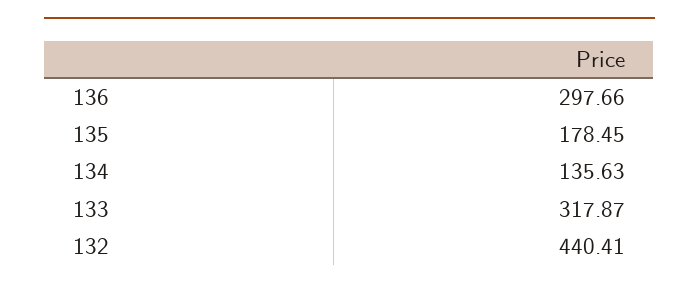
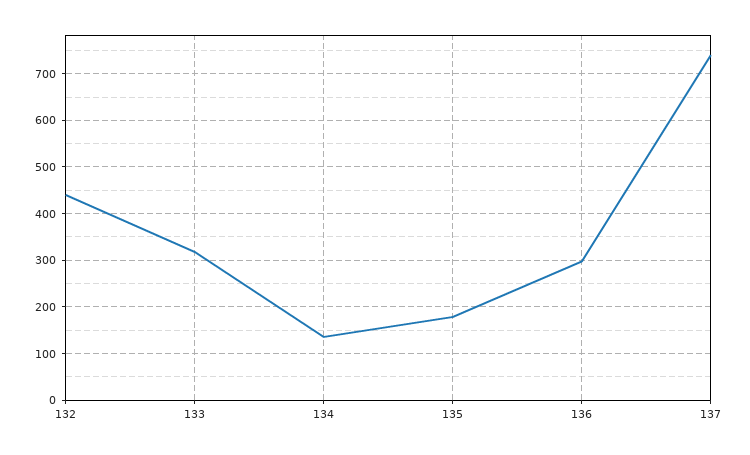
  {
    "136": 297.66,
    "135": 178.45,
    "134": 135.63,
    "133": 317.87,
-   "132": 440.41
+   "132": 440.41,
+   "137": 740
  }

